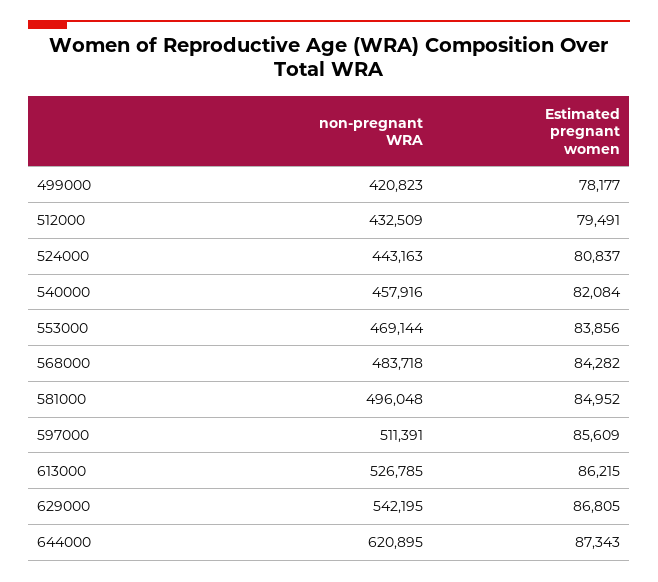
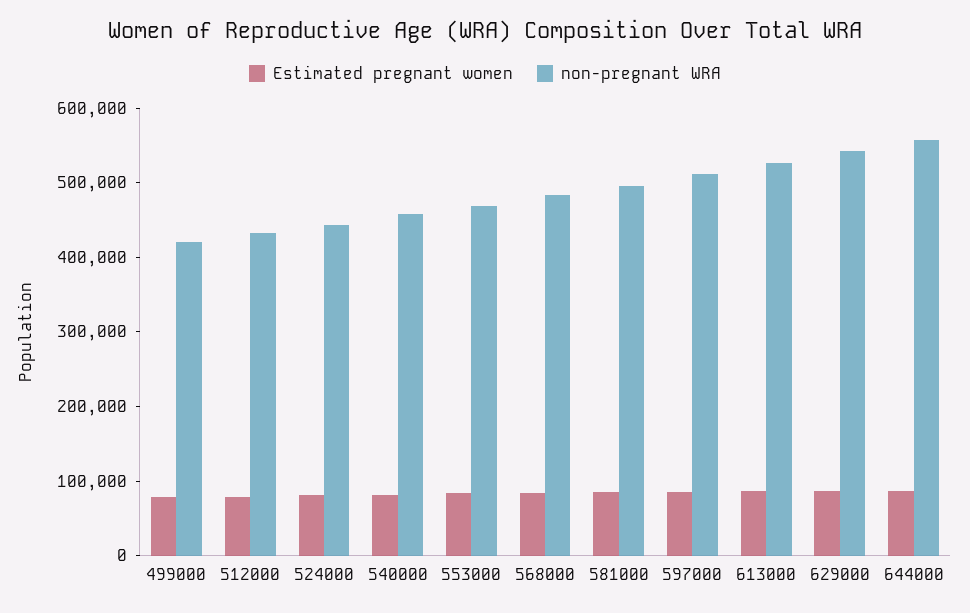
  {
    "non-pregnant WRA": {
      "499000": 420823,
      "512000": 432509,
      "524000": 443163,
      "540000": 457916,
      "553000": 469144,
      "568000": 483718,
      "581000": 496048,
      "597000": 511391,
      "613000": 526785,
      "629000": 542195,
-     "644000": 620895
+     "644000": 560000
    },
    "Estimated pregnant women": {
      "499000": 78177,
      "512000": 79491,
      "524000": 80837,
      "540000": 82084,
      "553000": 83856,
      "568000": 84282,
      "581000": 84952,
      "597000": 85609,
      "613000": 86215,
      "629000": 86805,
      "644000": 87343
    }
  }

